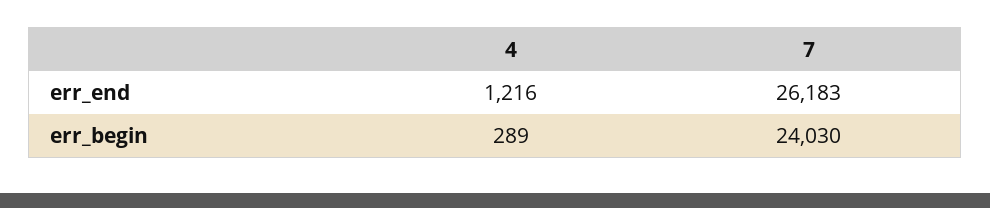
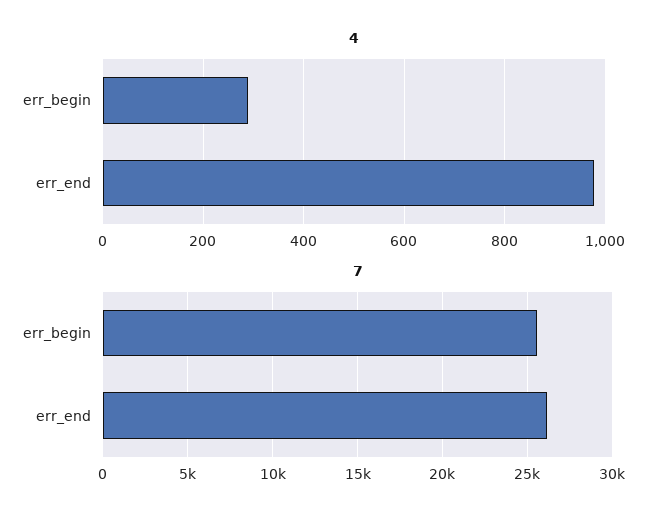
  {
    "4": {
-     "err_end": 1216,
+     "err_end": 980,
      "err_begin": 289
    },
    "7": {
      "err_end": 26183,
-     "err_begin": 24030
+     "err_begin": 25500
    }
  }

